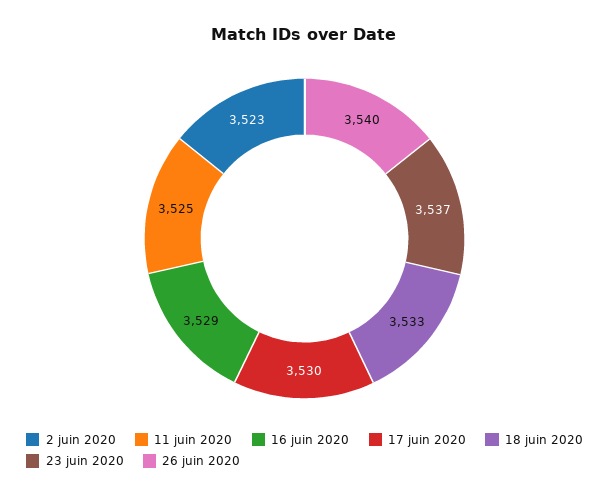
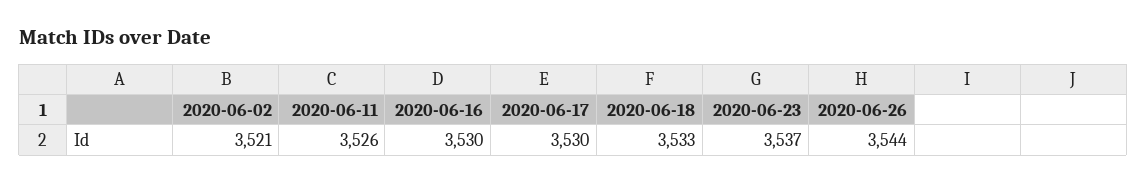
  {
-   "2 juin 2020": 3523,
+   "2 juin 2020": 3521,
-   "11 juin 2020": 3525,
+   "11 juin 2020": 3526,
-   "16 juin 2020": 3529,
+   "16 juin 2020": 3530,
    "17 juin 2020": 3530,
    "18 juin 2020": 3533,
    "23 juin 2020": 3537,
-   "26 juin 2020": 3540
+   "26 juin 2020": 3544
  }

